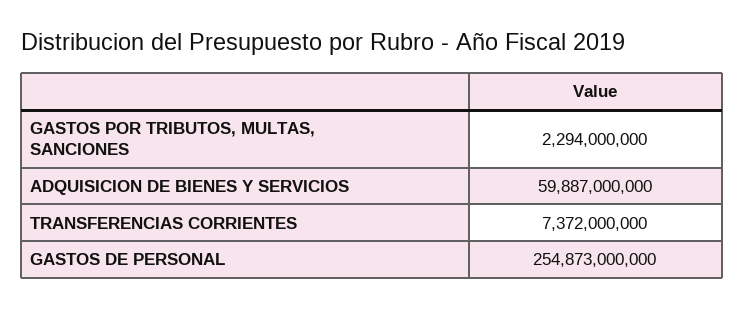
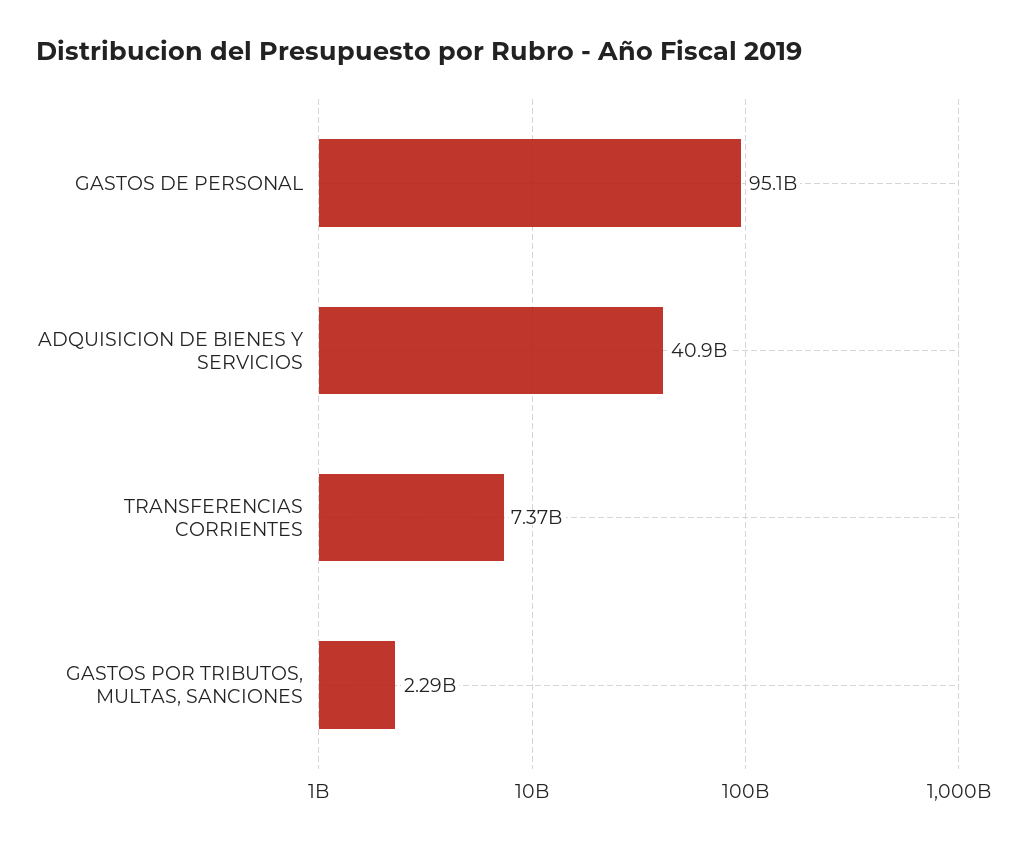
  {
    "GASTOS POR TRIBUTOS, MULTAS, SANCIONES": 2294000000,
-   "ADQUISICION DE BIENES Y SERVICIOS": 59887000000,
+   "ADQUISICION DE BIENES Y SERVICIOS": 40900000000,
    "TRANSFERENCIAS CORRIENTES": 7372000000,
-   "GASTOS DE PERSONAL": 254873000000
+   "GASTOS DE PERSONAL": 95100000000
  }

